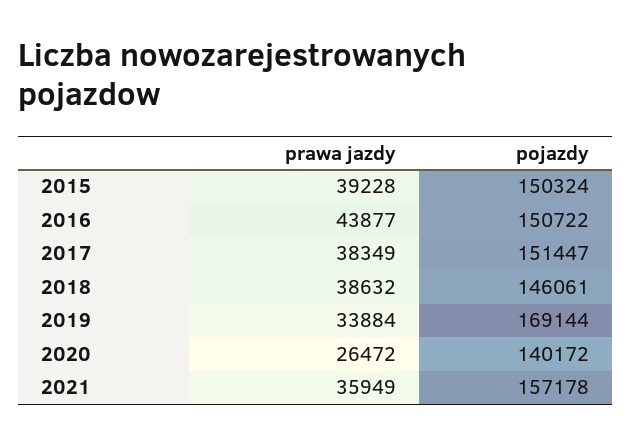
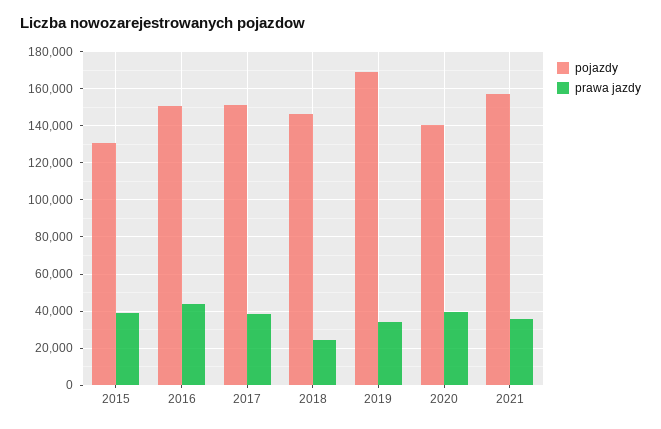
  {
    "prawa jazdy": {
      "2015": 39228,
      "2016": 43877,
      "2017": 38349,
-     "2018": 38632,
+     "2018": 25000,
      "2019": 33884,
-     "2020": 26472,
+     "2020": 40000,
      "2021": 35949
    },
    "pojazdy": {
-     "2015": 150324,
+     "2015": 130000,
      "2016": 150722,
      "2017": 151447,
      "2018": 146061,
      "2019": 169144,
      "2020": 140172,
      "2021": 157178
    }
  }

